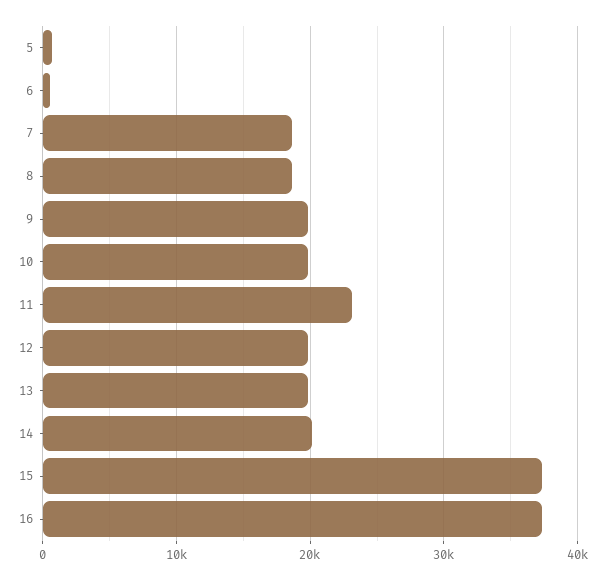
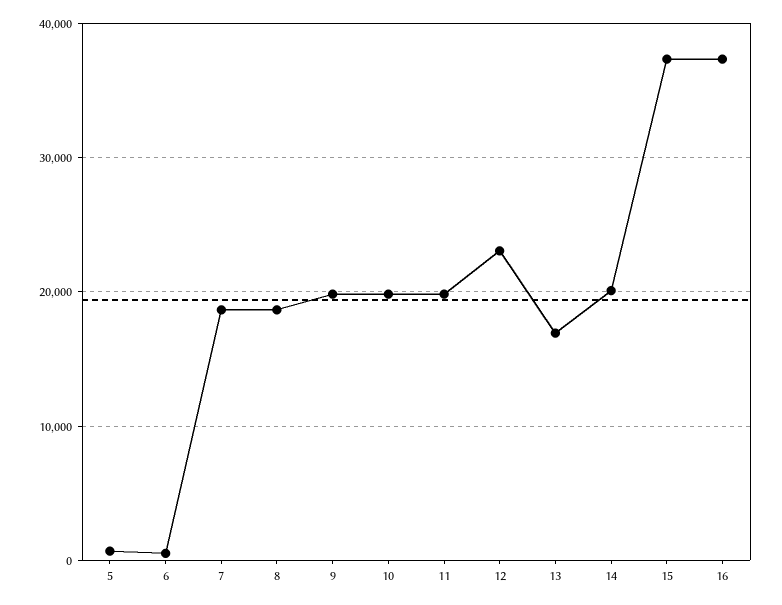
  {
    "5": 1000,
    "6": 1000,
    "7": 19000,
    "8": 19000,
    "9": 20000,
    "10": 20000,
-   "11": 23000,
+   "11": 20000,
-   "12": 20000,
+   "12": 23000,
-   "13": 20000,
+   "13": 17000,
    "14": 20000,
    "15": 37000,
    "16": 37000
  }

